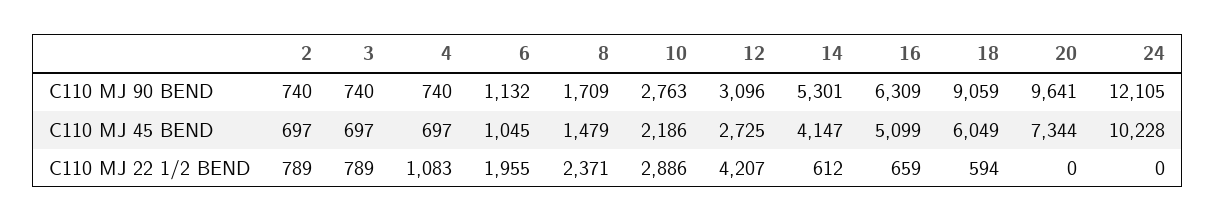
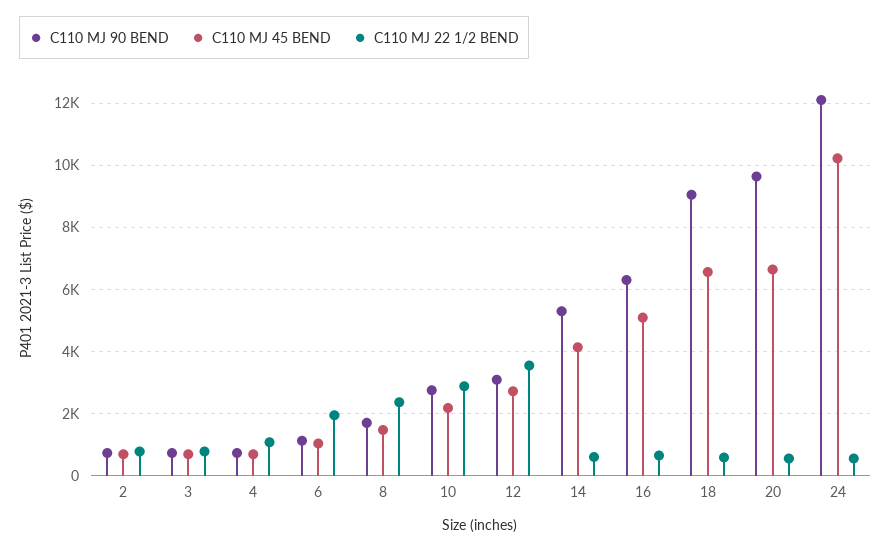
  {
    "C110 MJ 90 BEND": {
      "2": 740,
      "3": 740,
      "4": 740,
      "6": 1132,
      "8": 1709,
      "10": 2763,
      "12": 3096,
      "14": 5301,
      "16": 6309,
      "18": 9059,
      "20": 9641,
      "24": 12105
    },
    "C110 MJ 45 BEND": {
      "2": 697,
      "3": 697,
      "4": 697,
      "6": 1045,
      "8": 1479,
      "10": 2186,
      "12": 2725,
      "14": 4147,
      "16": 5099,
-     "18": 6049,
+     "18": 6600,
-     "20": 7344,
+     "20": 6600,
      "24": 10228
    },
    "C110 MJ 22 1/2 BEND": {
      "2": 789,
      "3": 789,
      "4": 1083,
      "6": 1955,
      "8": 2371,
      "10": 2886,
-     "12": 4207,
+     "12": 3600,
      "14": 612,
      "16": 659,
      "18": 594,
-     "20": 0,
+     "20": 600,
-     "24": 0
+     "24": 600
    }
  }

